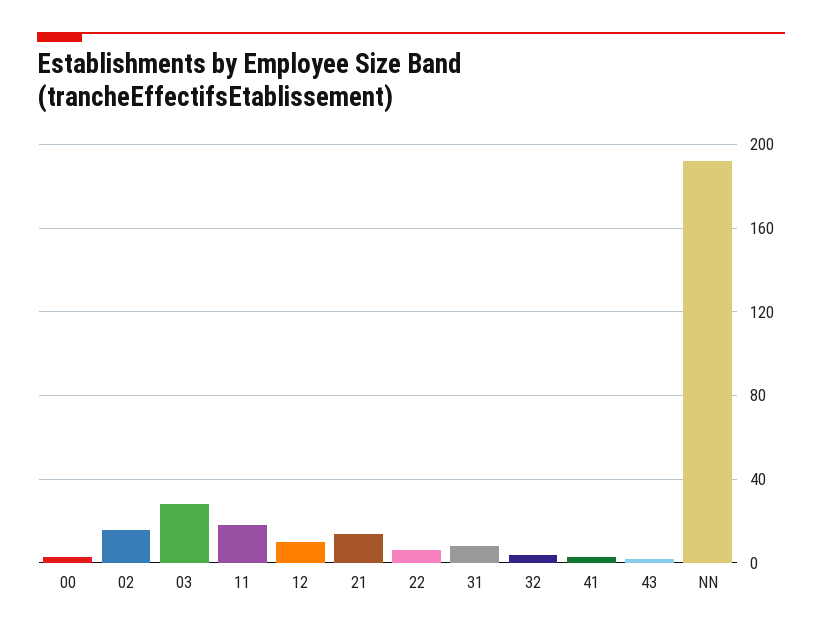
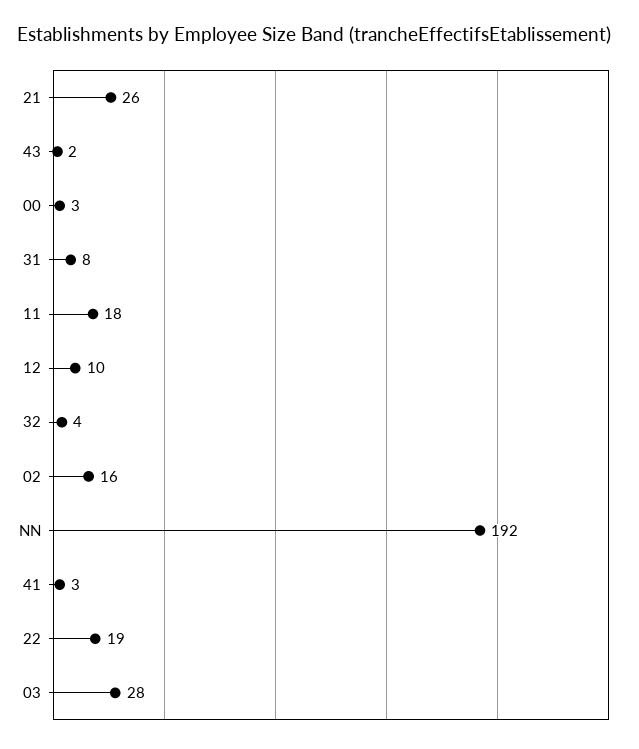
  {
    "00": 3,
    "02": 16,
    "03": 28,
    "11": 18,
    "12": 10,
-   "21": 15,
+   "21": 26,
-   "22": 5,
+   "22": 19,
    "31": 8,
    "32": 4,
    "41": 3,
    "43": 2,
    "NN": 192
  }

